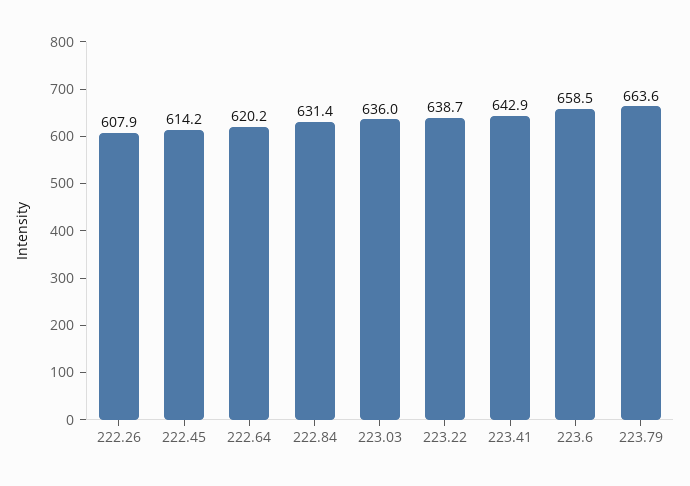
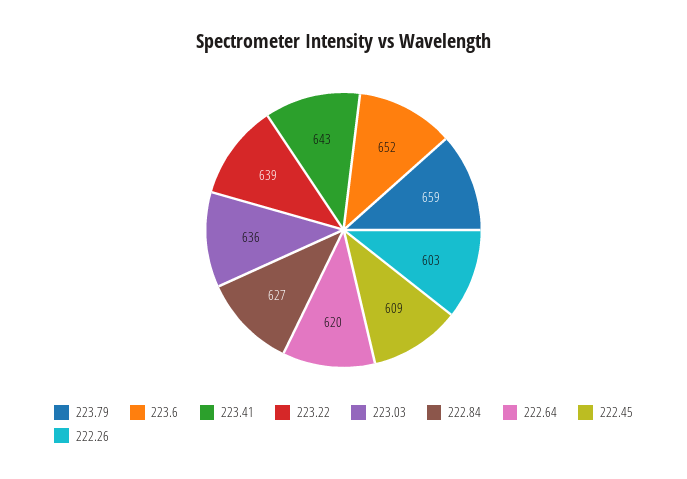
  {
-   "222.26": 607.9,
+   "222.26": 603,
-   "222.45": 614.2,
+   "222.45": 609,
    "222.64": 620.2,
-   "222.84": 631.4,
+   "222.84": 627,
    "223.03": 636,
    "223.22": 638.7,
    "223.41": 642.9,
-   "223.6": 658.5,
+   "223.6": 652,
-   "223.79": 663.6
+   "223.79": 659
  }

